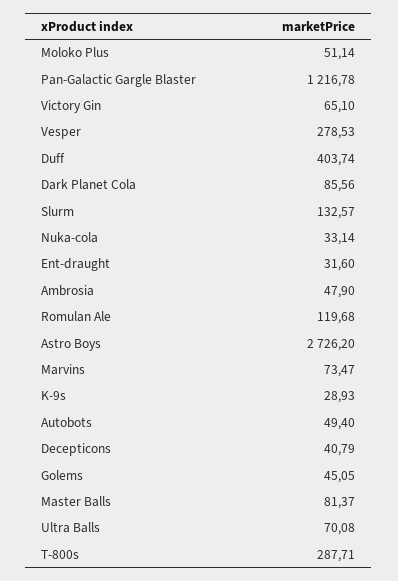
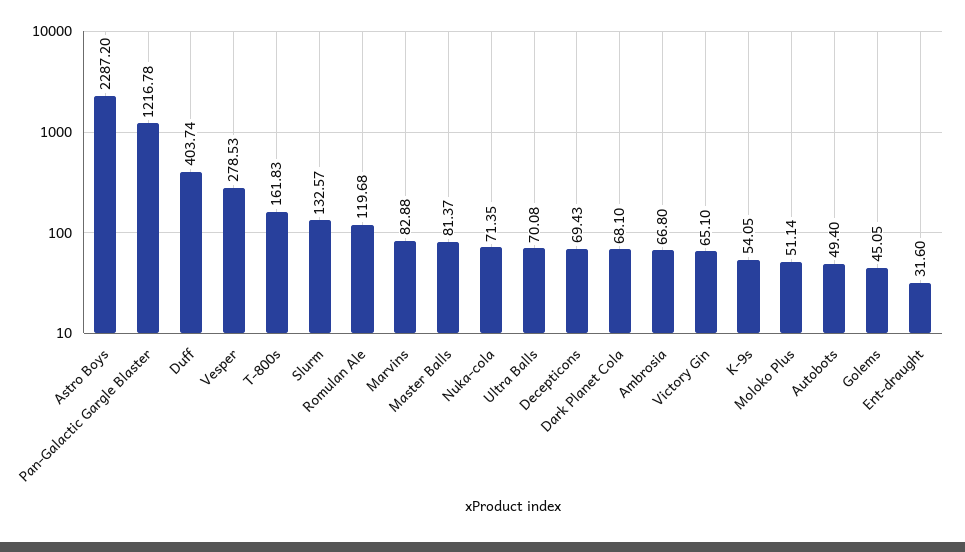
  {
    "Moloko Plus": 51.14,
    "Pan-Galactic Gargle Blaster": 1216.78,
    "Victory Gin": 65.1,
    "Vesper": 278.53,
    "Duff": 403.74,
-   "Dark Planet Cola": 85.56,
+   "Dark Planet Cola": 68.1,
    "Slurm": 132.57,
-   "Nuka-cola": 33.14,
+   "Nuka-cola": 71.35,
    "Ent-draught": 31.6,
-   "Ambrosia": 47.9,
+   "Ambrosia": 66.8,
    "Romulan Ale": 119.68,
-   "Astro Boys": 2726.2,
+   "Astro Boys": 2287.2,
-   "Marvins": 73.47,
+   "Marvins": 82.88,
-   "K-9s": 28.93,
+   "K-9s": 54.05,
    "Autobots": 49.4,
-   "Decepticons": 40.79,
+   "Decepticons": 69.43,
    "Golems": 45.05,
    "Master Balls": 81.37,
    "Ultra Balls": 70.08,
-   "T-800s": 287.71
+   "T-800s": 161.83
  }

